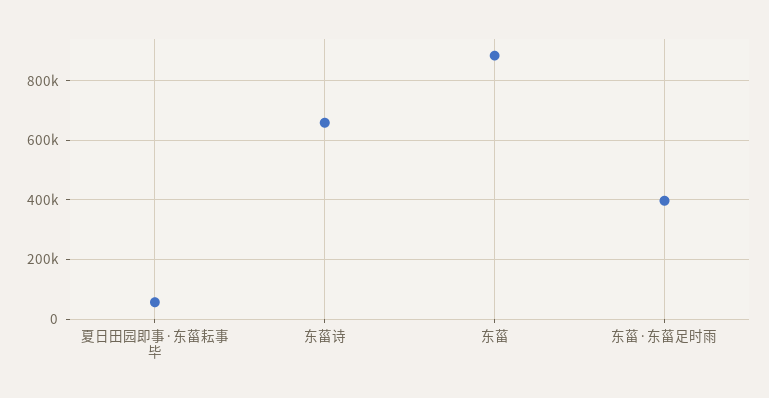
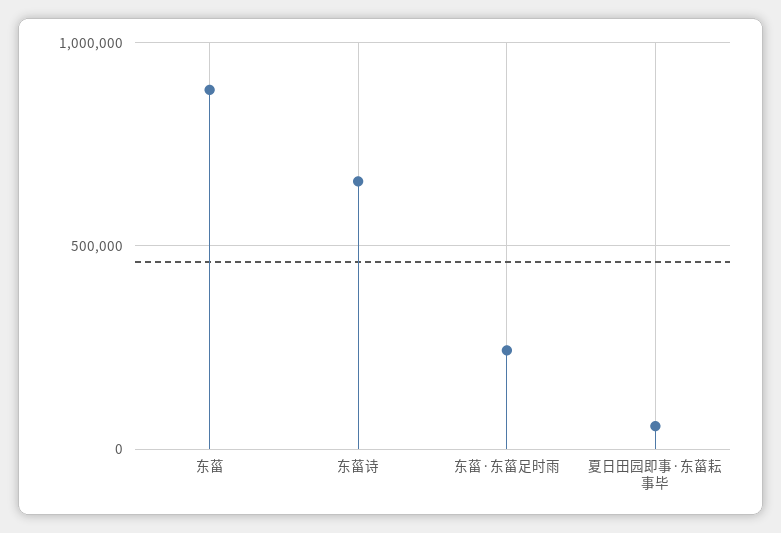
  {
    "夏日田园即事·东菑耘事毕": 50000,
    "东菑诗": 650000,
    "东菑": 875000,
-   "东菑·东菑足时雨": 400000
+   "东菑·东菑足时雨": 250000
  }

